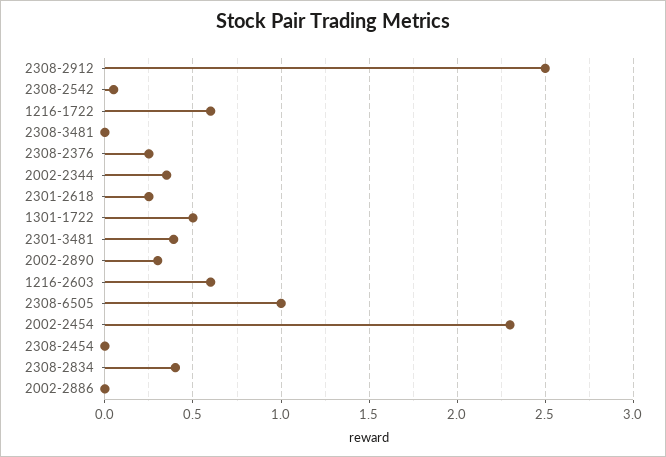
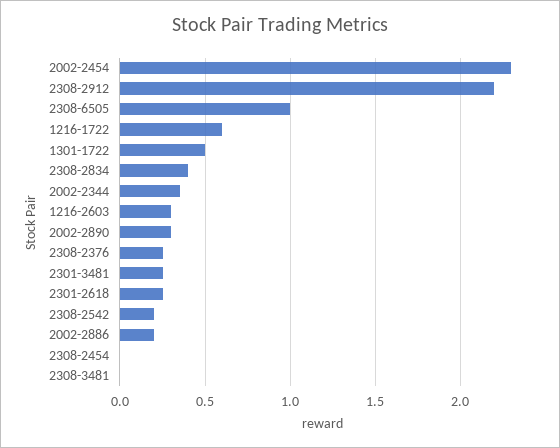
  {
-   "2308-2912": 2.5,
+   "2308-2912": 2.2,
-   "2308-2542": 0.05,
+   "2308-2542": 0.2,
    "1216-1722": 0.6,
    "2308-3481": 0,
    "2308-2376": 0.25,
    "2002-2344": 0.35,
    "2301-2618": 0.25,
    "1301-1722": 0.5,
-   "2301-3481": 0.4,
+   "2301-3481": 0.25,
    "2002-2890": 0.3,
-   "1216-2603": 0.6,
+   "1216-2603": 0.3,
    "2308-6505": 1,
    "2002-2454": 2.3,
    "2308-2454": 0,
    "2308-2834": 0.4,
-   "2002-2886": 0
+   "2002-2886": 0.2
  }

